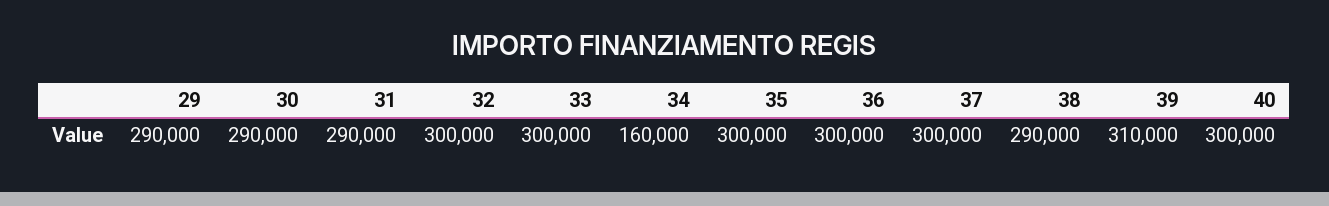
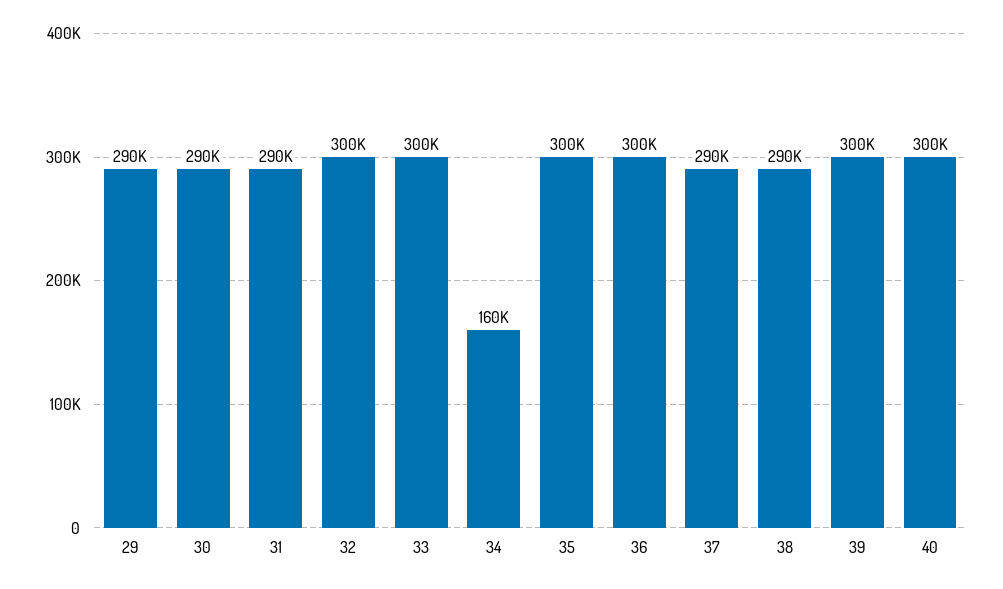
  {
    "29": 290000,
    "30": 290000,
    "31": 290000,
    "32": 300000,
    "33": 300000,
    "34": 160000,
    "35": 300000,
    "36": 300000,
-   "37": 300000,
+   "37": 290000,
    "38": 290000,
-   "39": 310000,
+   "39": 300000,
    "40": 300000
  }

